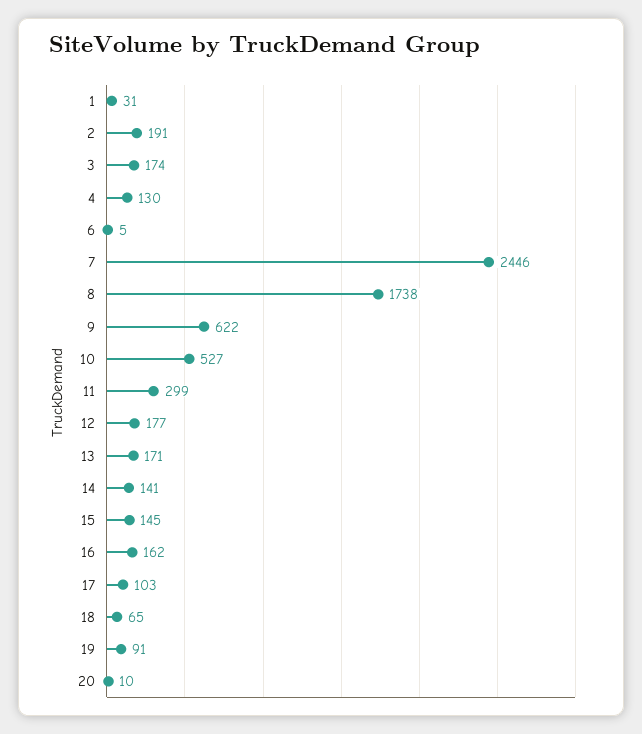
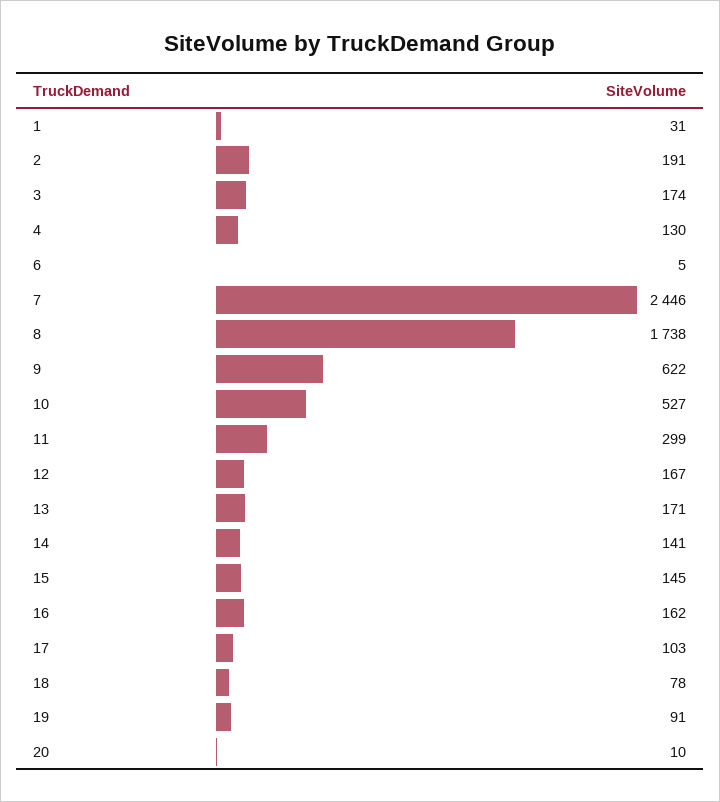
  {
    "1": 31,
    "2": 191,
    "3": 174,
    "4": 130,
    "6": 5,
    "7": 2446,
    "8": 1738,
    "9": 622,
    "10": 527,
    "11": 299,
-   "12": 177,
+   "12": 167,
    "13": 171,
    "14": 141,
    "15": 145,
    "16": 162,
    "17": 103,
-   "18": 65,
+   "18": 78,
    "19": 91,
    "20": 10
  }

